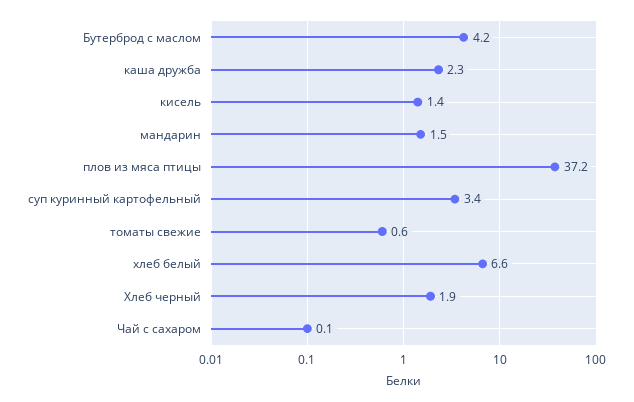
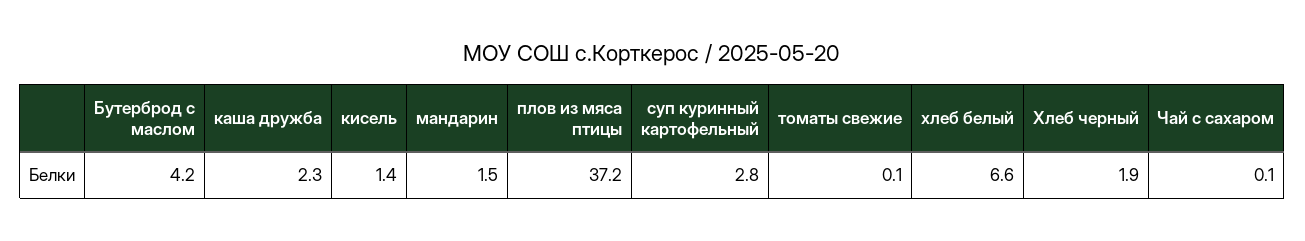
  {
    "Бутерброд с маслом": 4.2,
    "каша дружба": 2.3,
    "кисель": 1.4,
    "мандарин": 1.5,
    "плов из мяса птицы": 37.2,
-   "суп куринный картофельный": 3.4,
+   "суп куринный картофельный": 2.8,
-   "томаты свежие": 0.6,
+   "томаты свежие": 0.1,
    "хлеб белый": 6.6,
    "Хлеб черный": 1.9,
    "Чай с сахаром": 0.1
  }

